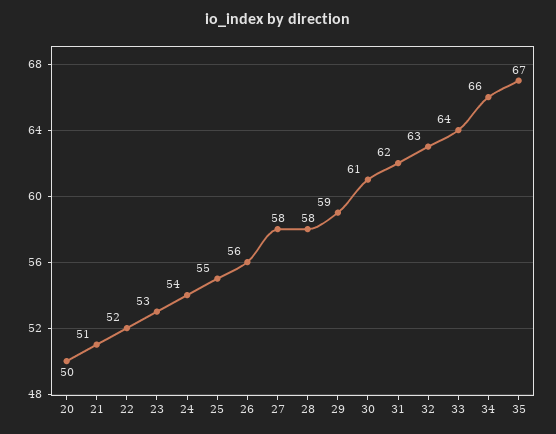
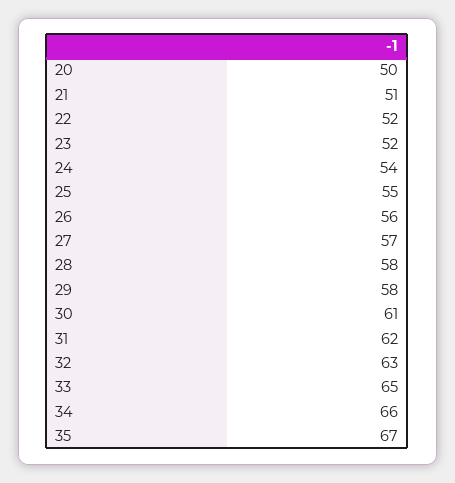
  {
    "20": 50,
    "21": 51,
    "22": 52,
-   "23": 53,
+   "23": 52,
    "24": 54,
    "25": 55,
    "26": 56,
-   "27": 58,
+   "27": 57,
    "28": 58,
-   "29": 59,
+   "29": 58,
    "30": 61,
    "31": 62,
    "32": 63,
-   "33": 64,
+   "33": 65,
    "34": 66,
    "35": 67
  }

